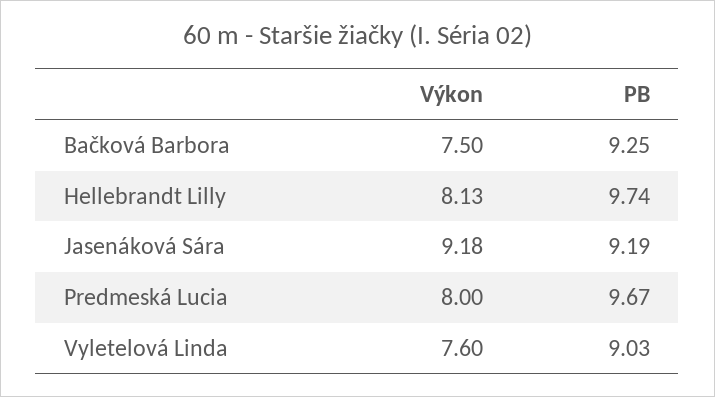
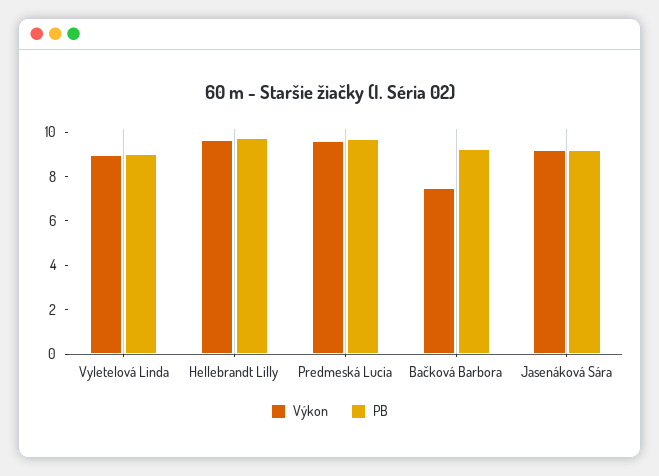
  {
    "Výkon": {
      "Bačková Barbora": 7.5,
-     "Hellebrandt Lilly": 8.13,
+     "Hellebrandt Lilly": 9.5,
      "Jasenáková Sára": 9.18,
-     "Predmeská Lucia": 8,
+     "Predmeská Lucia": 9.5,
-     "Vyletelová Linda": 7.6
+     "Vyletelová Linda": 9
    },
    "PB": {
      "Bačková Barbora": 9.25,
      "Hellebrandt Lilly": 9.74,
      "Jasenáková Sára": 9.19,
      "Predmeská Lucia": 9.67,
      "Vyletelová Linda": 9.03
    }
  }

